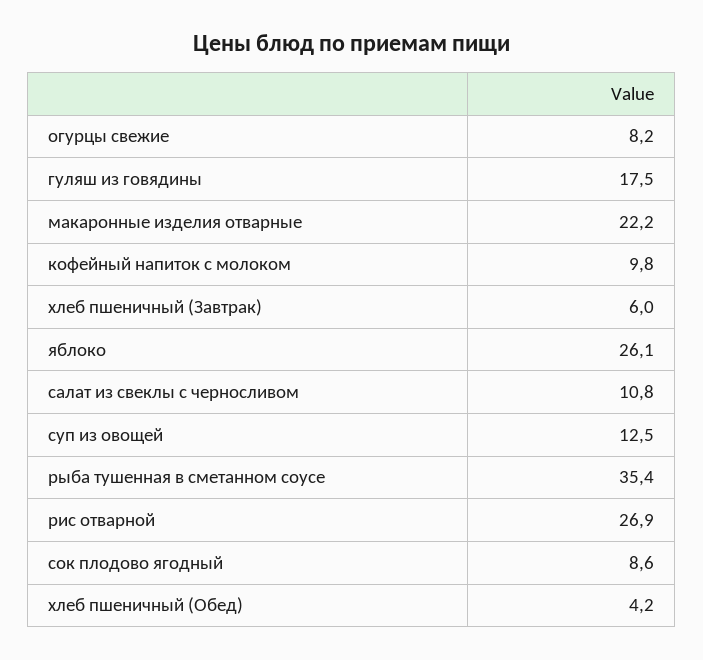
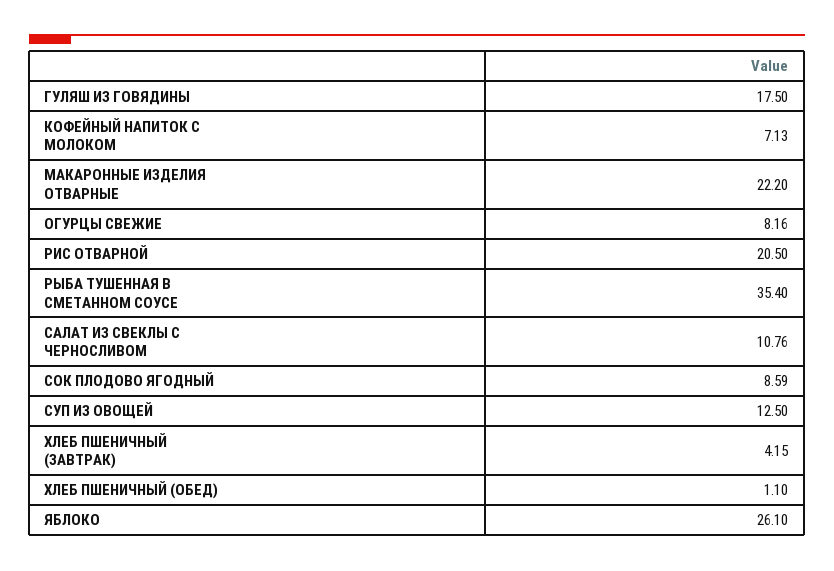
  {
    "огурцы свежие": 8.16,
    "гуляш из говядины": 17.5,
    "макаронные изделия отварные": 22.2,
-   "кофейный напиток с молоком": 9.8,
+   "кофейный напиток с молоком": 7.13,
-   "хлеб пшеничный (Завтрак)": 6,
+   "хлеб пшеничный (Завтрак)": 4.15,
    "яблоко": 26.1,
    "салат из свеклы с черносливом": 10.76,
    "суп из овощей": 12.5,
    "рыба тушенная в сметанном соусе": 35.4,
-   "рис отварной": 26.9,
+   "рис отварной": 20.5,
    "сок плодово ягодный": 8.59,
-   "хлеб пшеничный (Обед)": 4.2
+   "хлеб пшеничный (Обед)": 1.1
  }

